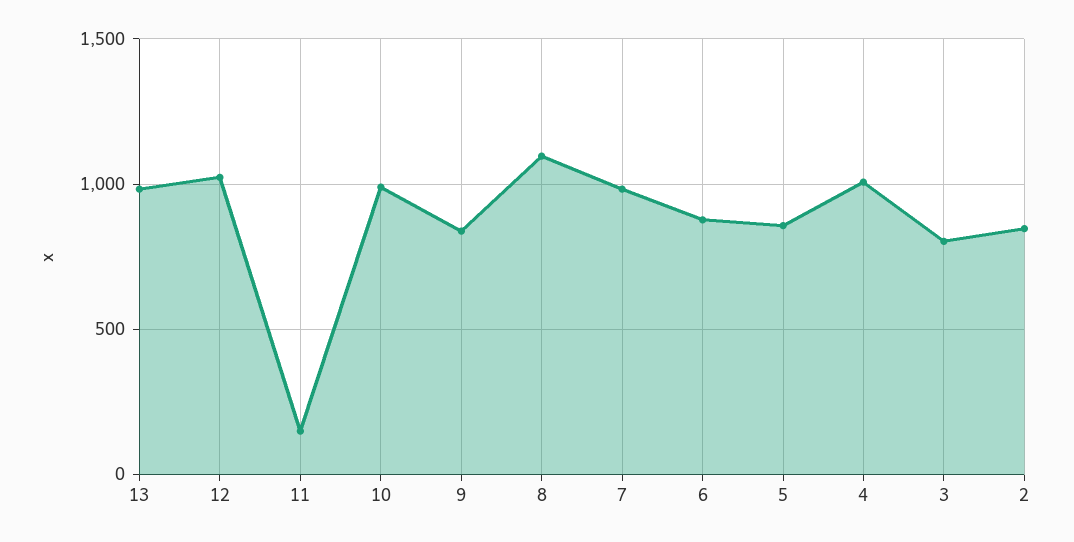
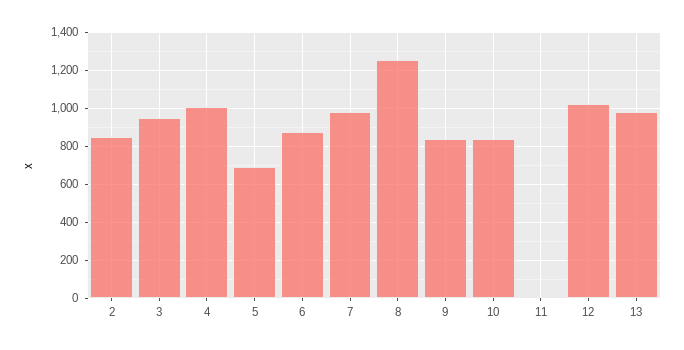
  {
    "13": 1000,
    "12": 1000,
-   "11": 150,
+   "11": 0,
-   "10": 1000,
+   "10": 850,
    "9": 850,
-   "8": 1100,
+   "8": 1250,
    "7": 1000,
    "6": 900,
-   "5": 850,
+   "5": 700,
    "4": 1000,
-   "3": 800,
+   "3": 950,
    "2": 850
  }

